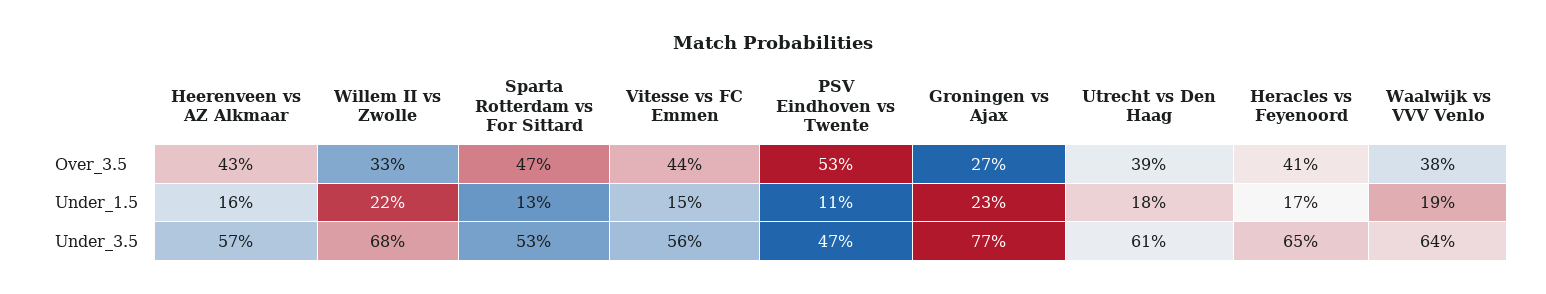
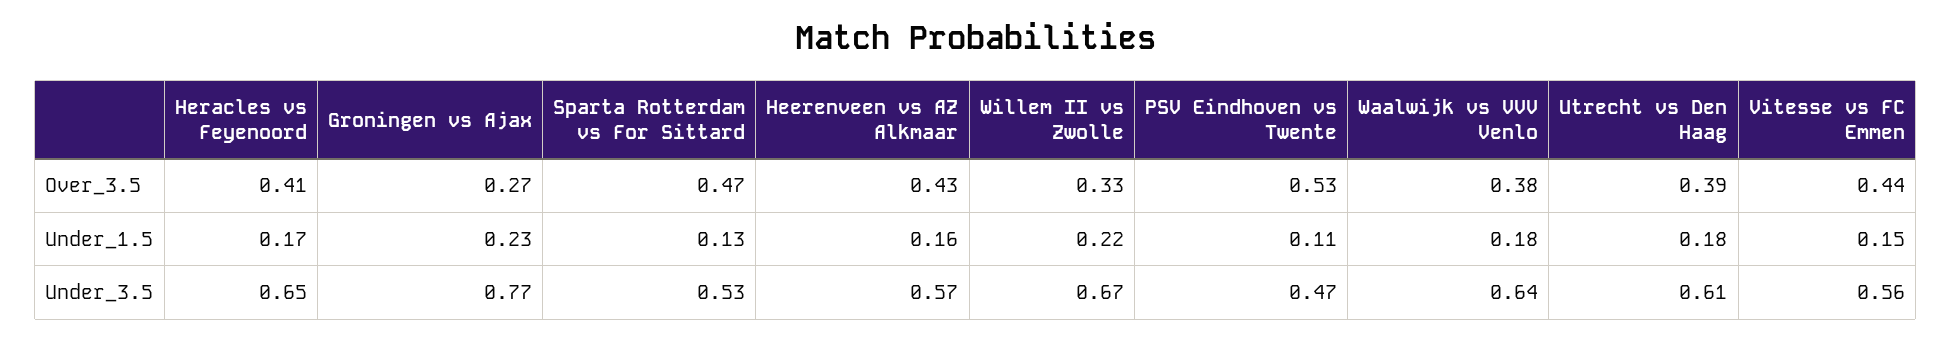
  {
    "Heerenveen vs AZ Alkmaar": {
      "Over_3.5": 0.43,
      "Under_1.5": 0.16,
      "Under_3.5": 0.57
    },
    "Willem II vs Zwolle": {
      "Over_3.5": 0.33,
      "Under_1.5": 0.22,
-     "Under_3.5": 0.68
+     "Under_3.5": 0.67
    },
    "Sparta Rotterdam vs For Sittard": {
      "Over_3.5": 0.47,
      "Under_1.5": 0.13,
      "Under_3.5": 0.53
    },
    "Vitesse vs FC Emmen": {
      "Over_3.5": 0.44,
      "Under_1.5": 0.15,
      "Under_3.5": 0.56
    },
    "PSV Eindhoven vs Twente": {
      "Over_3.5": 0.53,
      "Under_1.5": 0.11,
      "Under_3.5": 0.47
    },
    "Groningen vs Ajax": {
      "Over_3.5": 0.27,
      "Under_1.5": 0.23,
      "Under_3.5": 0.77
    },
    "Utrecht vs Den Haag": {
      "Over_3.5": 0.39,
      "Under_1.5": 0.18,
      "Under_3.5": 0.61
    },
    "Heracles vs Feyenoord": {
      "Over_3.5": 0.41,
      "Under_1.5": 0.17,
      "Under_3.5": 0.65
    },
    "Waalwijk vs VVV Venlo": {
      "Over_3.5": 0.38,
-     "Under_1.5": 0.19,
+     "Under_1.5": 0.18,
      "Under_3.5": 0.64
    }
  }

